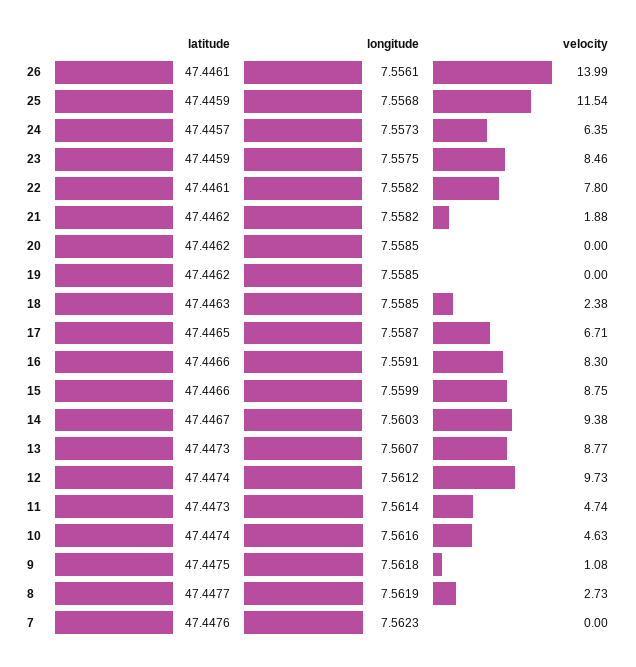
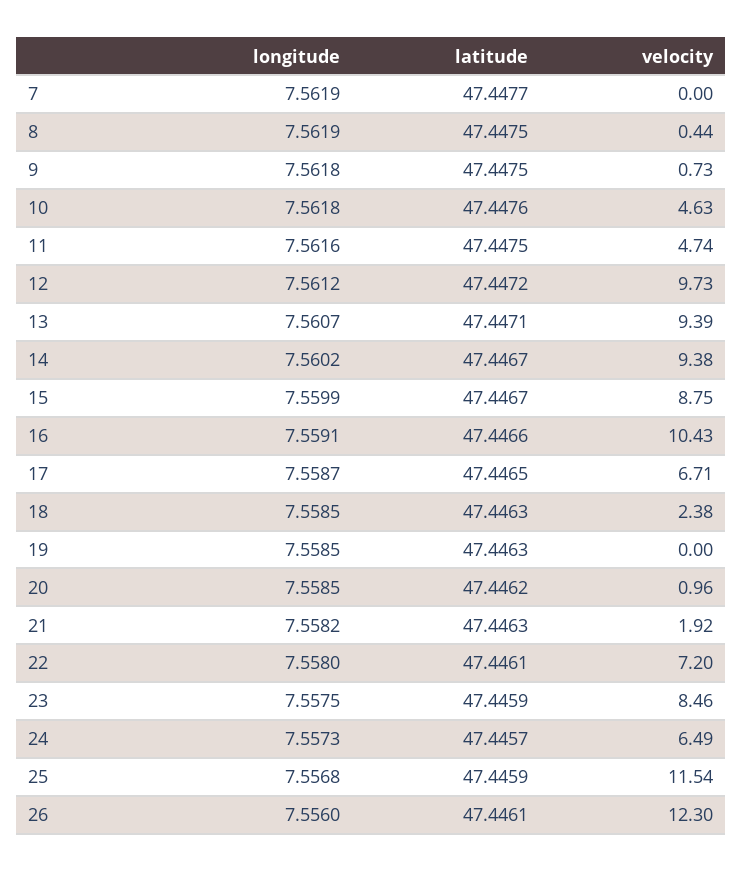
  {
    "latitude": {
      "26": 47.4461,
      "25": 47.4459,
      "24": 47.4457,
      "23": 47.4459,
      "22": 47.4461,
-     "21": 47.4462,
+     "21": 47.4463,
      "20": 47.4462,
-     "19": 47.4462,
+     "19": 47.4463,
      "18": 47.4463,
      "17": 47.4465,
      "16": 47.4466,
-     "15": 47.4466,
+     "15": 47.4467,
      "14": 47.4467,
-     "13": 47.4473,
+     "13": 47.4471,
-     "12": 47.4474,
+     "12": 47.4472,
-     "11": 47.4473,
+     "11": 47.4475,
-     "10": 47.4474,
+     "10": 47.4476,
      "9": 47.4475,
-     "8": 47.4477,
+     "8": 47.4475,
-     "7": 47.4476
+     "7": 47.4477
    },
    "longitude": {
-     "26": 7.5561,
+     "26": 7.556,
      "25": 7.5568,
      "24": 7.5573,
      "23": 7.5575,
-     "22": 7.5582,
+     "22": 7.558,
      "21": 7.5582,
      "20": 7.5585,
      "19": 7.5585,
      "18": 7.5585,
      "17": 7.5587,
      "16": 7.5591,
      "15": 7.5599,
-     "14": 7.5603,
+     "14": 7.5602,
      "13": 7.5607,
      "12": 7.5612,
-     "11": 7.5614,
+     "11": 7.5616,
-     "10": 7.5616,
+     "10": 7.5618,
      "9": 7.5618,
      "8": 7.5619,
-     "7": 7.5623
+     "7": 7.5619
    },
    "velocity": {
-     "26": 13.99,
+     "26": 12.3,
      "25": 11.54,
-     "24": 6.35,
+     "24": 6.49,
      "23": 8.46,
-     "22": 7.8,
+     "22": 7.2,
-     "21": 1.88,
+     "21": 1.92,
-     "20": 0,
+     "20": 0.96,
      "19": 0,
      "18": 2.38,
      "17": 6.71,
-     "16": 8.3,
+     "16": 10.43,
      "15": 8.75,
      "14": 9.38,
-     "13": 8.77,
+     "13": 9.39,
      "12": 9.73,
      "11": 4.74,
      "10": 4.63,
-     "9": 1.08,
+     "9": 0.73,
-     "8": 2.73,
+     "8": 0.44,
      "7": 0
    }
  }

